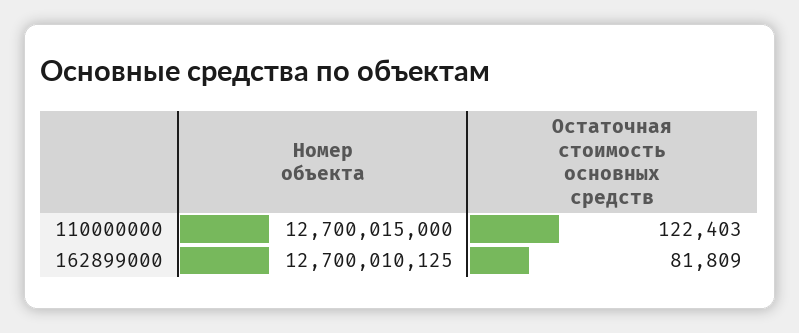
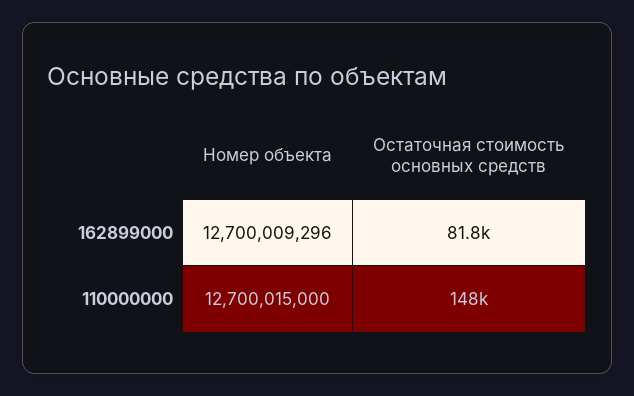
  {
    "Номер объекта": {
      "110000000": 12700015000,
-     "162899000": 12700010125
+     "162899000": 12700009296
    },
    "Остаточная стоимость основных средств": {
-     "110000000": 122403,
+     "110000000": 148000,
      "162899000": 81809
    }
  }

